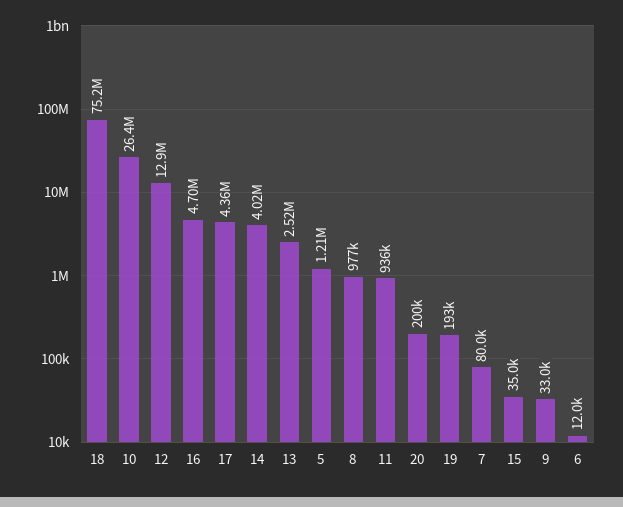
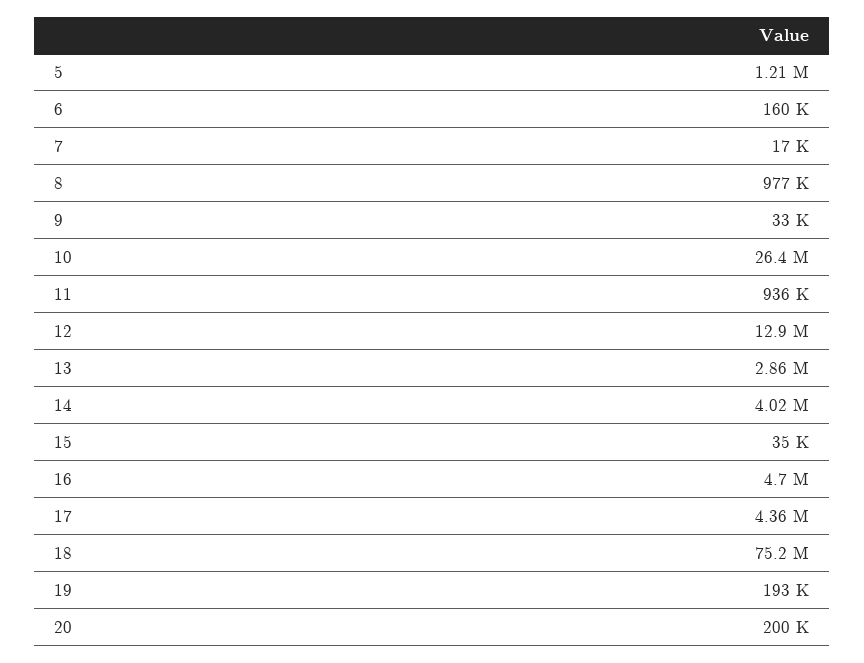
  {
    "18": 75200000,
    "10": 26400000,
    "12": 12900000,
    "16": 4700000,
    "17": 4360000,
    "14": 4020000,
-   "13": 2520000,
+   "13": 2860000,
    "5": 1210000,
    "8": 977000,
    "11": 936000,
    "20": 200000,
    "19": 193000,
-   "7": 80000,
+   "7": 17000,
    "15": 35000,
    "9": 33000,
-   "6": 12000
+   "6": 160000
  }

